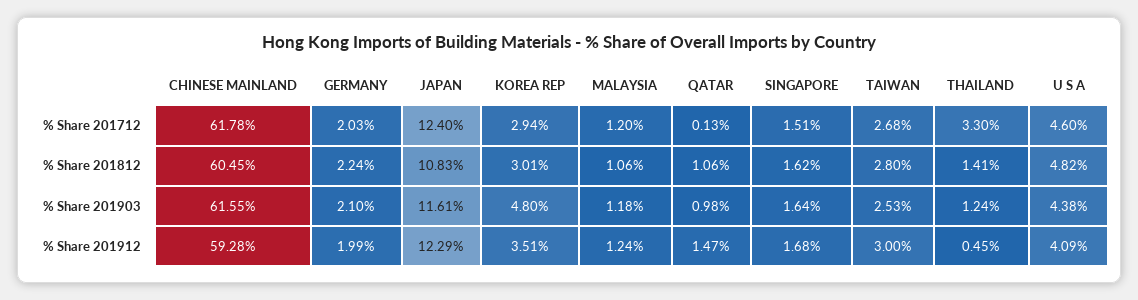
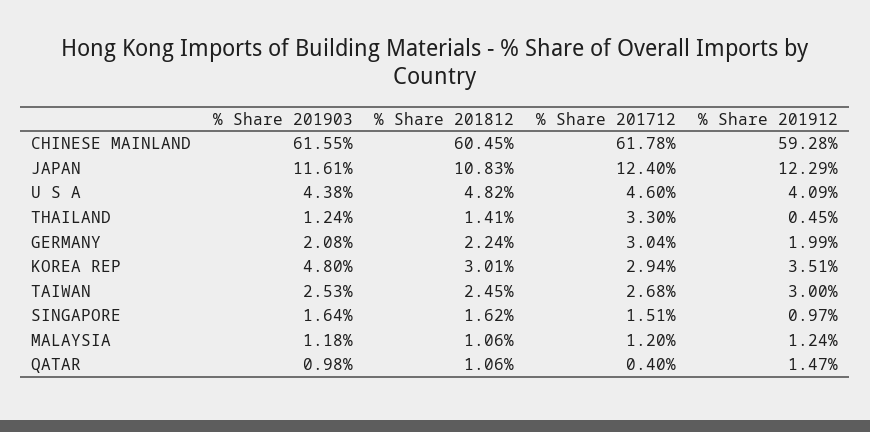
  {
    "CHINESE MAINLAND": {
      "% Share 201712": 61.78,
      "% Share 201812": 60.45,
      "% Share 201903": 61.55,
      "% Share 201912": 59.28
    },
    "GERMANY": {
-     "% Share 201712": 2.03,
+     "% Share 201712": 3.04,
      "% Share 201812": 2.24,
-     "% Share 201903": 2.1,
+     "% Share 201903": 2.08,
      "% Share 201912": 1.99
    },
    "JAPAN": {
      "% Share 201712": 12.4,
      "% Share 201812": 10.83,
      "% Share 201903": 11.61,
      "% Share 201912": 12.29
    },
    "KOREA REP": {
      "% Share 201712": 2.94,
      "% Share 201812": 3.01,
      "% Share 201903": 4.8,
      "% Share 201912": 3.51
    },
    "MALAYSIA": {
      "% Share 201712": 1.2,
      "% Share 201812": 1.06,
      "% Share 201903": 1.18,
      "% Share 201912": 1.24
    },
    "QATAR": {
-     "% Share 201712": 0.13,
+     "% Share 201712": 0.4,
      "% Share 201812": 1.06,
      "% Share 201903": 0.98,
      "% Share 201912": 1.47
    },
    "SINGAPORE": {
      "% Share 201712": 1.51,
      "% Share 201812": 1.62,
      "% Share 201903": 1.64,
-     "% Share 201912": 1.68
+     "% Share 201912": 0.97
    },
    "TAIWAN": {
      "% Share 201712": 2.68,
-     "% Share 201812": 2.8,
+     "% Share 201812": 2.45,
      "% Share 201903": 2.53,
      "% Share 201912": 3
    },
    "THAILAND": {
      "% Share 201712": 3.3,
      "% Share 201812": 1.41,
      "% Share 201903": 1.24,
      "% Share 201912": 0.45
    },
    "U S A": {
      "% Share 201712": 4.6,
      "% Share 201812": 4.82,
      "% Share 201903": 4.38,
      "% Share 201912": 4.09
    }
  }

